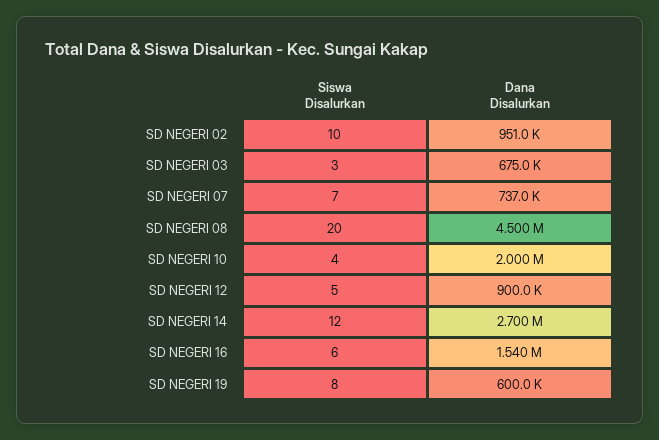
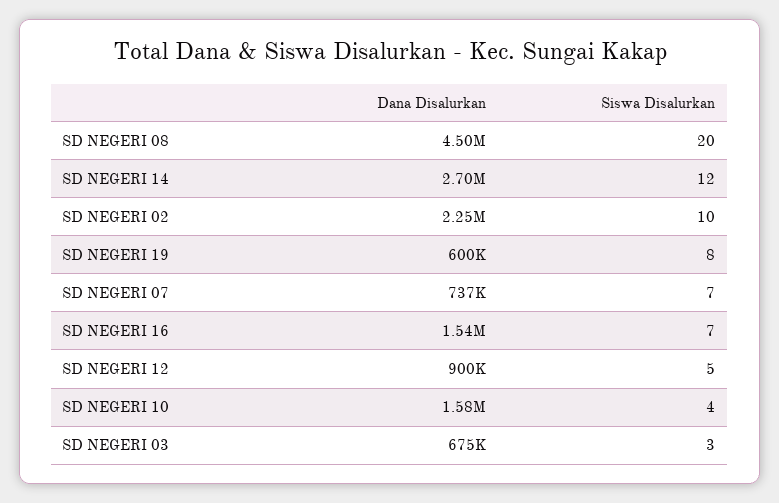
  {
    "Siswa Disalurkan": {
      "SD NEGERI 02": 10,
      "SD NEGERI 03": 3,
      "SD NEGERI 07": 7,
      "SD NEGERI 08": 20,
      "SD NEGERI 10": 4,
      "SD NEGERI 12": 5,
      "SD NEGERI 14": 12,
-     "SD NEGERI 16": 6,
+     "SD NEGERI 16": 7,
      "SD NEGERI 19": 8
    },
    "Dana Disalurkan": {
-     "SD NEGERI 02": 951000,
+     "SD NEGERI 02": 2250000,
      "SD NEGERI 03": 675000,
      "SD NEGERI 07": 737000,
      "SD NEGERI 08": 4500000,
-     "SD NEGERI 10": 2000000,
+     "SD NEGERI 10": 1580000,
      "SD NEGERI 12": 900000,
      "SD NEGERI 14": 2700000,
      "SD NEGERI 16": 1540000,
      "SD NEGERI 19": 600000
    }
  }

